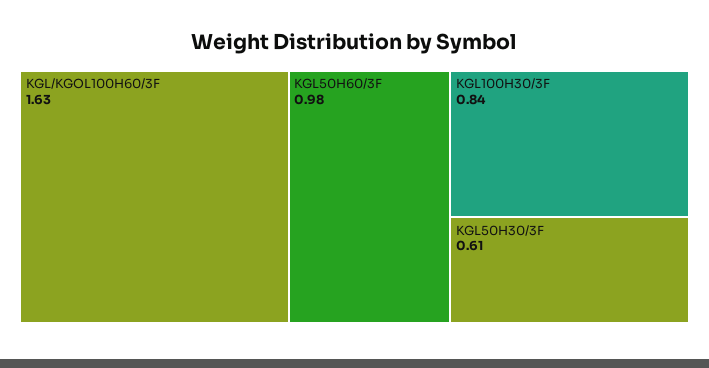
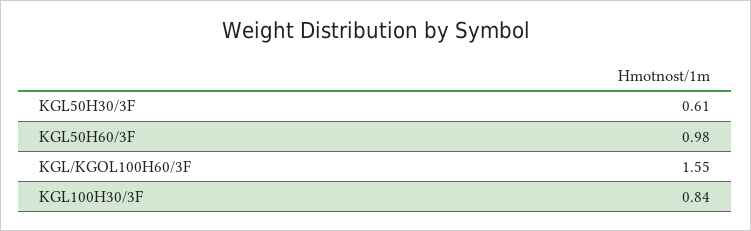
  {
-   "KGL/KGOL100H60/3F": 1.63,
+   "KGL/KGOL100H60/3F": 1.55,
    "KGL50H60/3F": 0.98,
    "KGL100H30/3F": 0.84,
    "KGL50H30/3F": 0.61
  }

